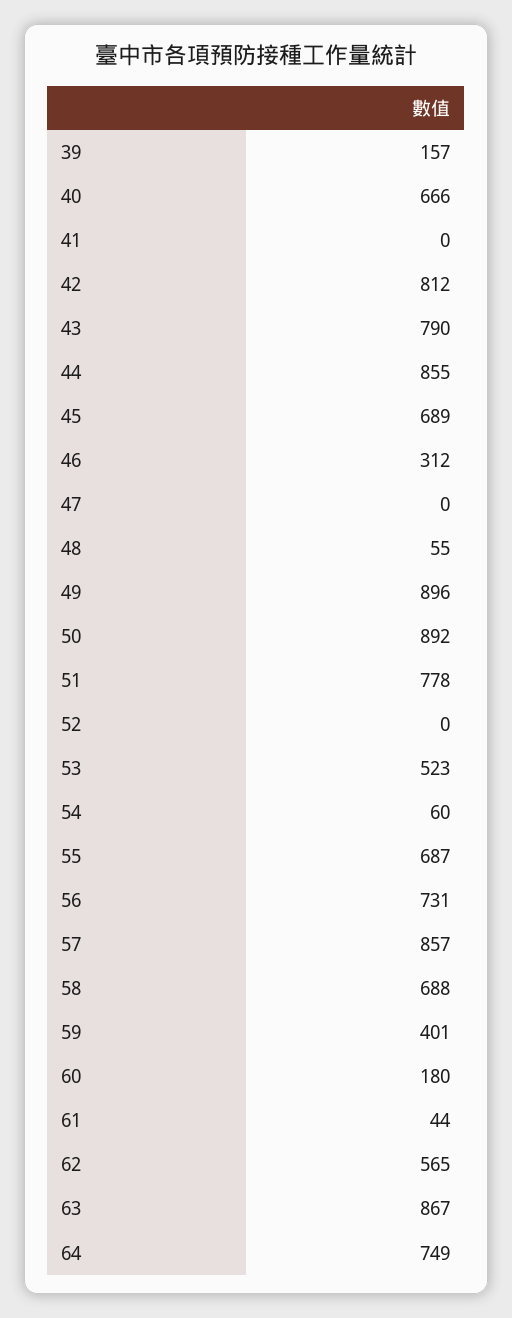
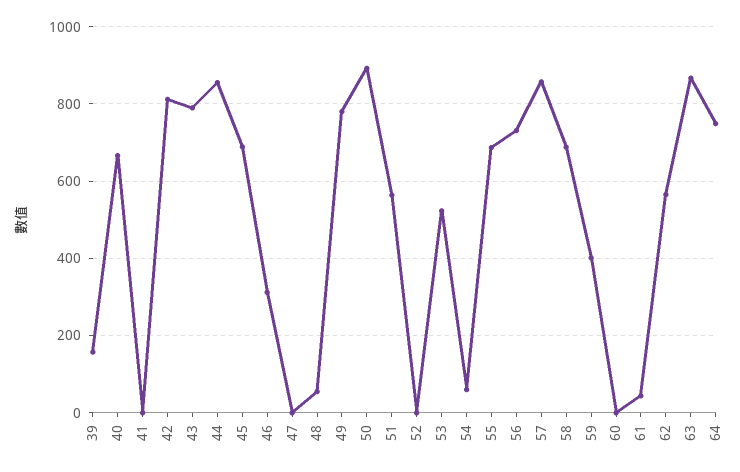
  {
    "39": 157,
    "40": 666,
    "41": 0,
    "42": 812,
    "43": 790,
    "44": 855,
    "45": 689,
    "46": 312,
    "47": 0,
    "48": 55,
-   "49": 896,
+   "49": 780,
    "50": 892,
-   "51": 778,
+   "51": 560,
    "52": 0,
    "53": 523,
    "54": 60,
    "55": 687,
    "56": 731,
    "57": 857,
    "58": 688,
    "59": 401,
-   "60": 180,
+   "60": 0,
    "61": 44,
    "62": 565,
    "63": 867,
    "64": 749
  }

